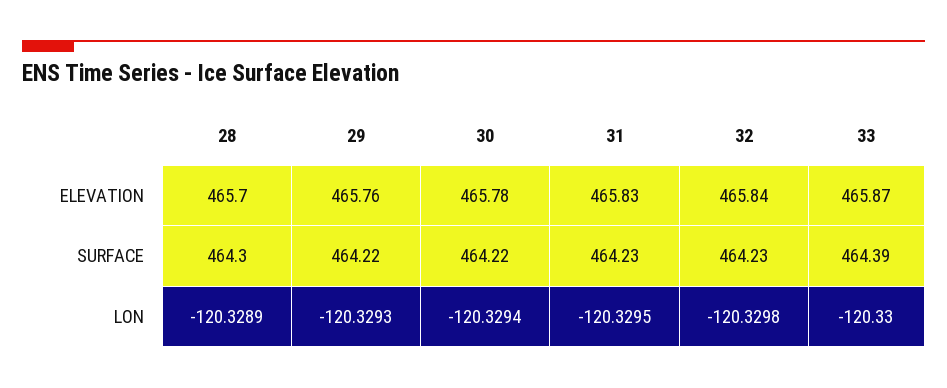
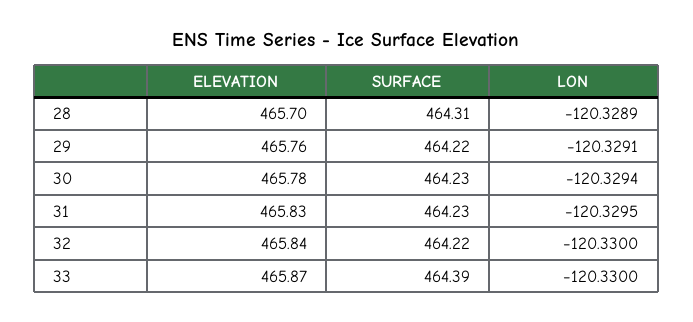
  {
    "28": {
      "ELEVATION": 465.7,
-     "SURFACE": 464.3,
+     "SURFACE": 464.31,
      "LON": -120.3289
    },
    "29": {
      "ELEVATION": 465.76,
      "SURFACE": 464.22,
-     "LON": -120.3293
+     "LON": -120.3291
    },
    "30": {
      "ELEVATION": 465.78,
-     "SURFACE": 464.22,
+     "SURFACE": 464.23,
      "LON": -120.3294
    },
    "31": {
      "ELEVATION": 465.83,
      "SURFACE": 464.23,
      "LON": -120.3295
    },
    "32": {
      "ELEVATION": 465.84,
-     "SURFACE": 464.23,
+     "SURFACE": 464.22,
-     "LON": -120.3298
+     "LON": -120.33
    },
    "33": {
      "ELEVATION": 465.87,
      "SURFACE": 464.39,
      "LON": -120.33
    }
  }

